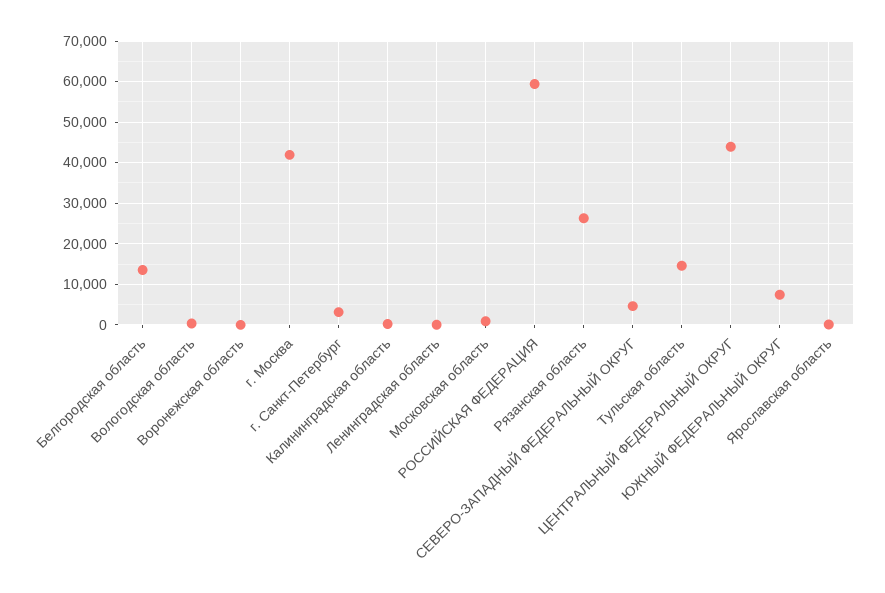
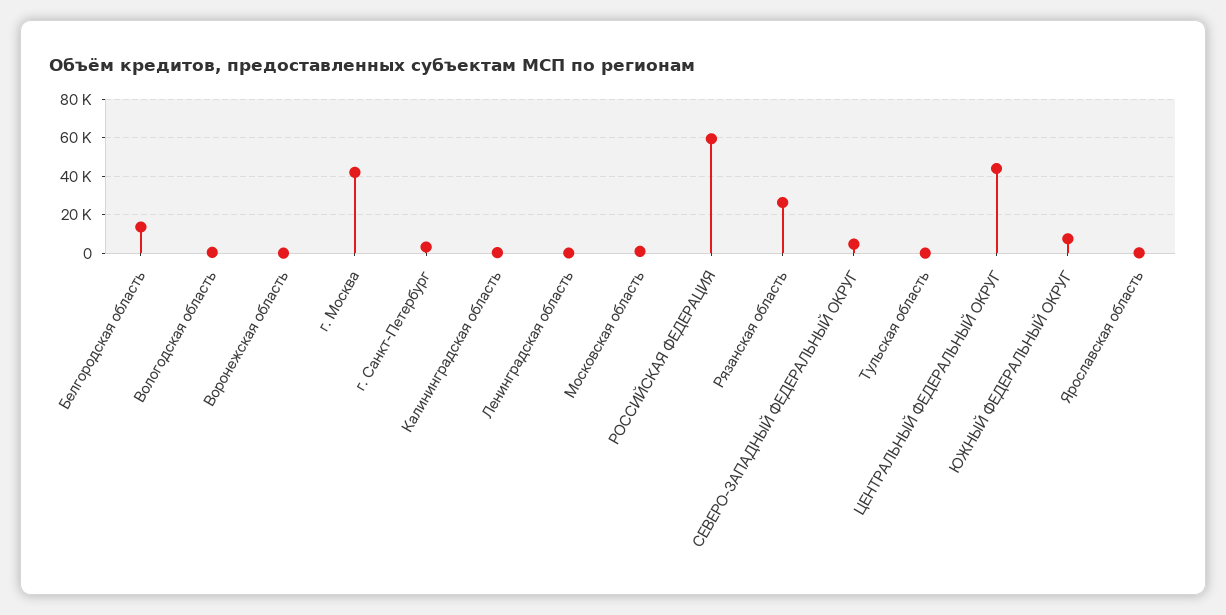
  {
    "Белгородская область": 14000,
    "Вологодская область": 0,
    "Воронежская область": 0,
    "г. Москва": 42000,
    "г. Санкт-Петербург": 4000,
    "Калининградская область": 0,
    "Ленинградская область": 0,
    "Московская область": 0,
    "РОССИЙСКАЯ ФЕДЕРАЦИЯ": 60000,
    "Рязанская область": 26000,
    "СЕВЕРО-ЗАПАДНЫЙ ФЕДЕРАЛЬНЫЙ ОКРУГ": 4000,
-   "Тульская область": 14000,
+   "Тульская область": 0,
    "ЦЕНТРАЛЬНЫЙ ФЕДЕРАЛЬНЫЙ ОКРУГ": 44000,
    "ЮЖНЫЙ ФЕДЕРАЛЬНЫЙ ОКРУГ": 8000,
    "Ярославская область": 0
  }

